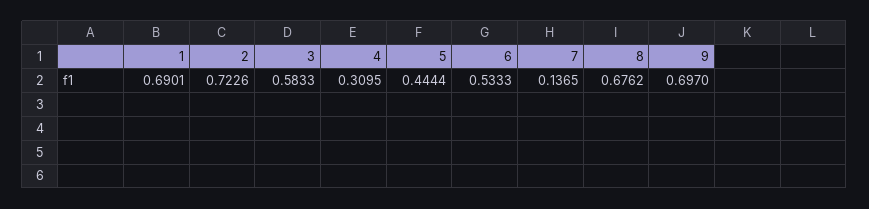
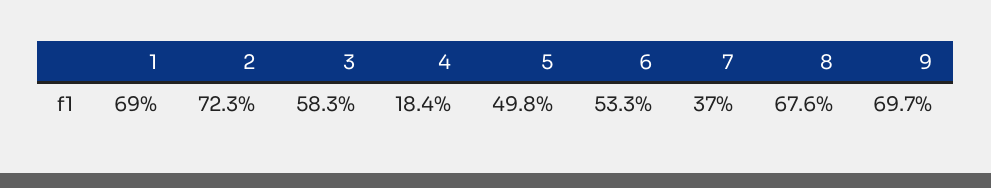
  {
    "1": 0.6901,
    "2": 0.7226,
    "3": 0.5833,
-   "4": 0.3095,
+   "4": 0.184,
-   "5": 0.4444,
+   "5": 0.498,
    "6": 0.5333,
-   "7": 0.1365,
+   "7": 0.37,
    "8": 0.6762,
    "9": 0.697
  }

